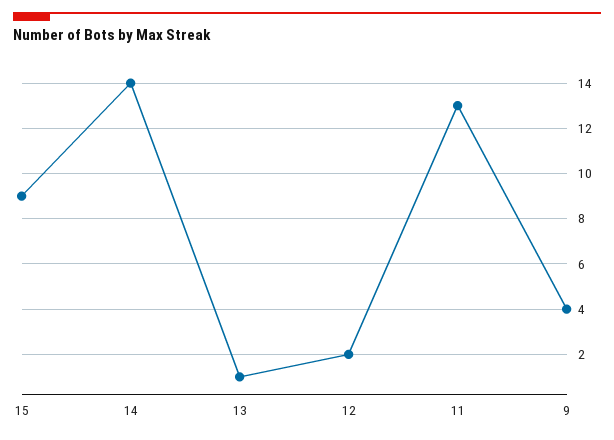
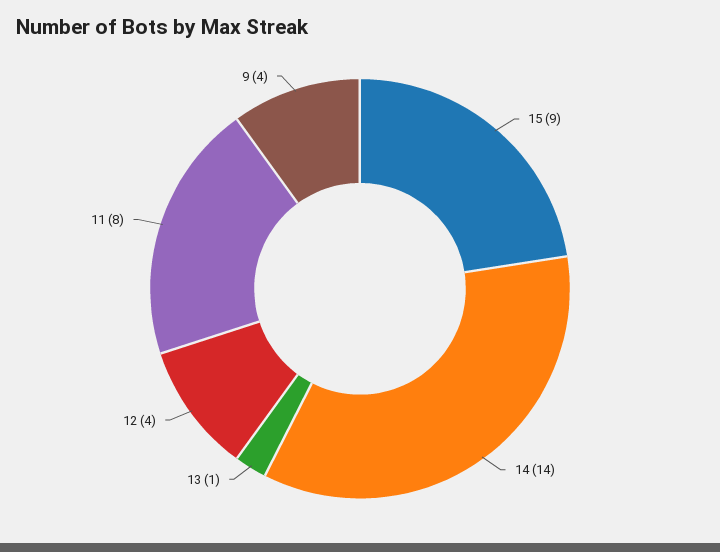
  {
    "15": 9,
    "14": 14,
    "13": 1,
-   "12": 2,
+   "12": 4,
-   "11": 13,
+   "11": 8,
    "9": 4
  }

